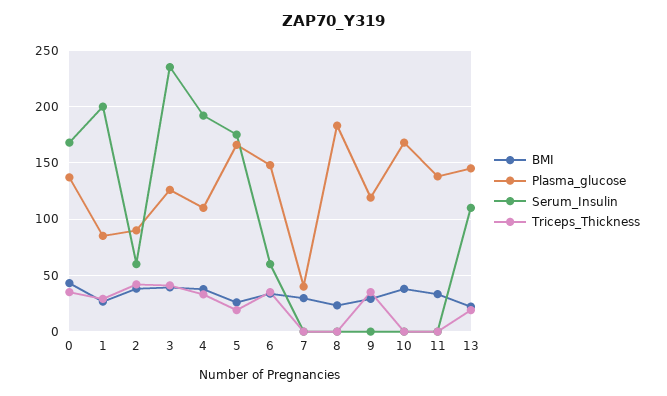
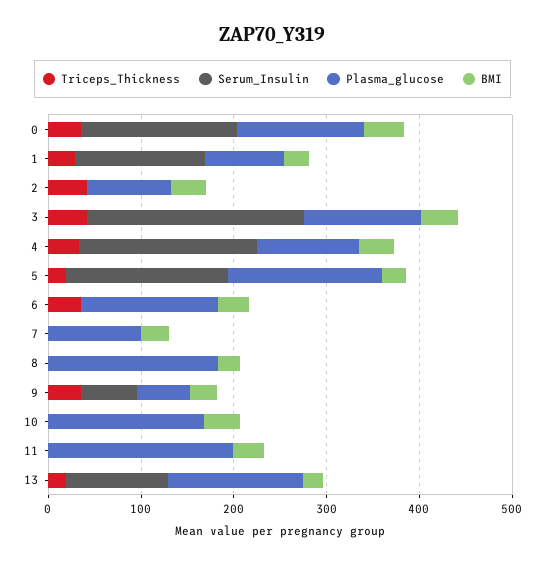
  {
    "BMI": {
      "0": 40,
      "1": 30,
      "2": 40,
      "3": 40,
      "4": 40,
      "5": 30,
      "6": 30,
      "7": 30,
      "8": 20,
      "9": 30,
      "10": 40,
      "11": 30,
      "13": 20
    },
    "Plasma_glucose": {
      "0": 140,
      "1": 90,
      "2": 90,
      "3": 130,
      "4": 110,
      "5": 170,
      "6": 150,
-     "7": 40,
+     "7": 100,
      "8": 180,
-     "9": 120,
+     "9": 60,
      "10": 170,
-     "11": 140,
+     "11": 200,
      "13": 150
    },
    "Serum_Insulin": {
      "0": 170,
-     "1": 200,
+     "1": 140,
-     "2": 60,
+     "2": 0,
      "3": 240,
      "4": 190,
      "5": 180,
-     "6": 60,
+     "6": 0,
      "7": 0,
      "8": 0,
-     "9": 0,
+     "9": 60,
      "10": 0,
      "11": 0,
      "13": 110
    },
    "Triceps_Thickness": {
      "0": 40,
      "1": 30,
      "2": 40,
      "3": 40,
      "4": 30,
      "5": 20,
      "6": 40,
      "7": 0,
      "8": 0,
      "9": 40,
      "10": 0,
      "11": 0,
      "13": 20
    }
  }

